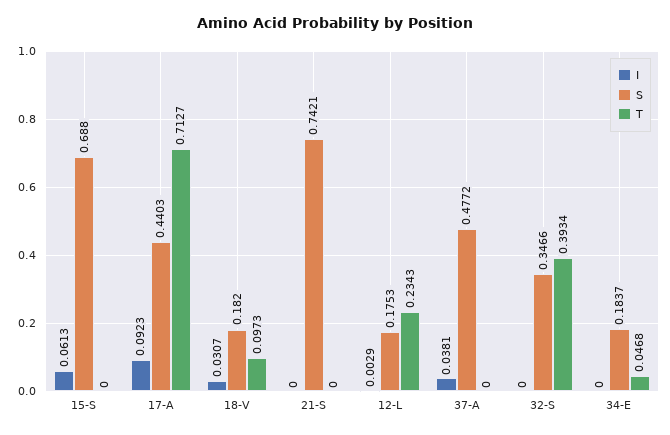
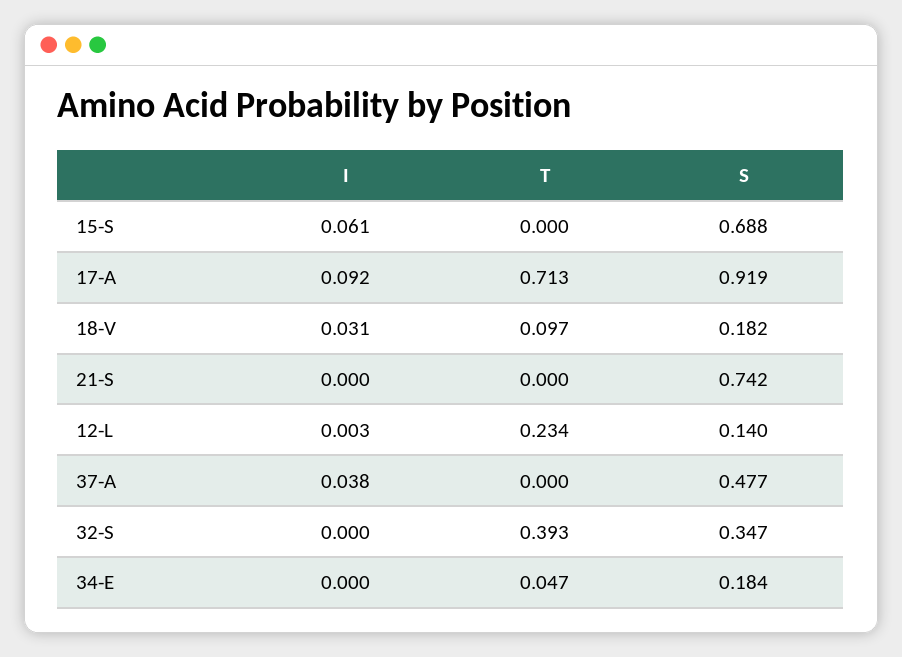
  {
    "I": {
      "15-S": 0.0613,
      "17-A": 0.0923,
      "18-V": 0.0307,
      "21-S": 0,
      "12-L": 0.0029,
      "37-A": 0.0381,
      "32-S": 0,
      "34-E": 0
    },
    "S": {
      "15-S": 0.688,
-     "17-A": 0.4403,
+     "17-A": 0.919,
      "18-V": 0.182,
      "21-S": 0.7421,
-     "12-L": 0.1753,
+     "12-L": 0.14,
      "37-A": 0.4772,
      "32-S": 0.3466,
      "34-E": 0.1837
    },
    "T": {
      "15-S": 0,
      "17-A": 0.7127,
      "18-V": 0.0973,
      "21-S": 0,
      "12-L": 0.2343,
      "37-A": 0,
      "32-S": 0.3934,
      "34-E": 0.0468
    }
  }

